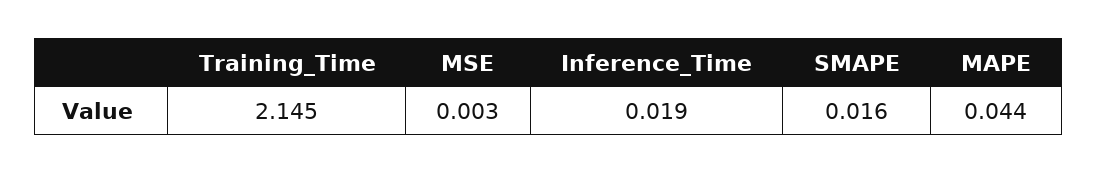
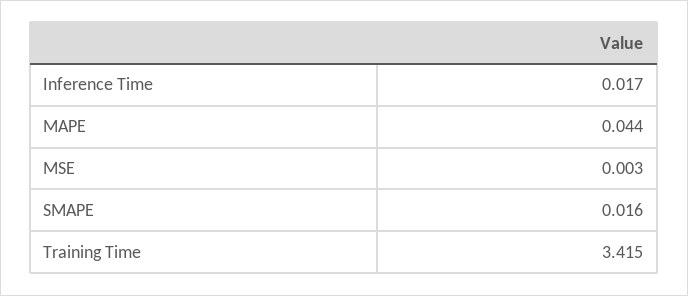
  {
-   "Training_Time": 2.145,
+   "Training_Time": 3.415,
    "MSE": 0.003,
-   "Inference_Time": 0.019,
+   "Inference_Time": 0.017,
    "SMAPE": 0.016,
    "MAPE": 0.044
  }

